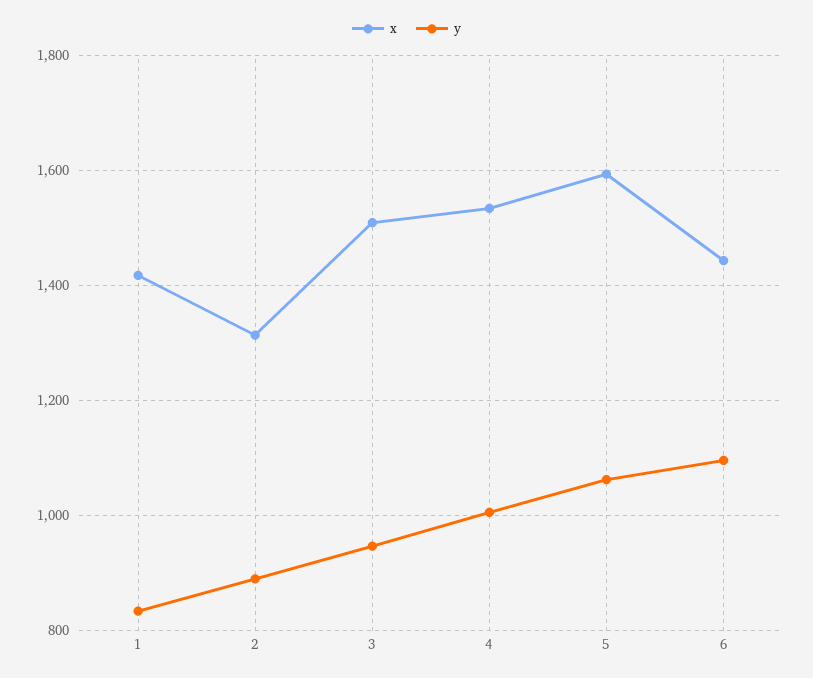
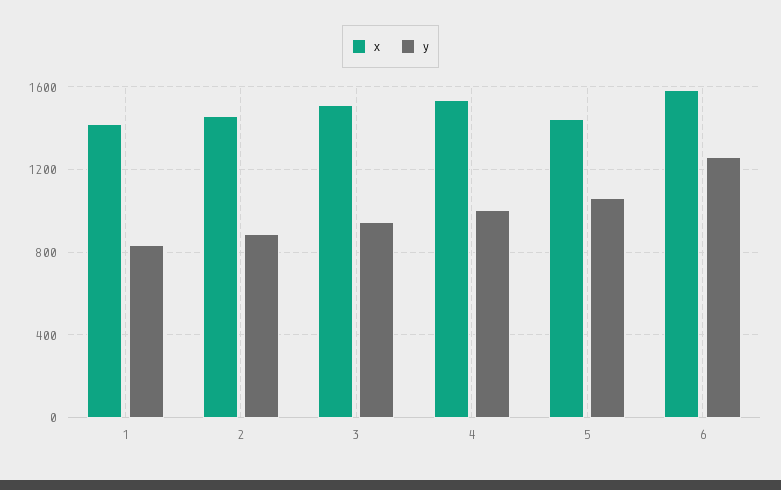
  {
    "x": {
      "1": 1420,
-     "2": 1320,
+     "2": 1450,
      "3": 1520,
      "4": 1540,
-     "5": 1600,
+     "5": 1450,
-     "6": 1440
+     "6": 1600
    },
    "y": {
      "1": 840,
      "2": 880,
      "3": 940,
      "4": 1000,
      "5": 1060,
-     "6": 1100
+     "6": 1250
    }
  }

